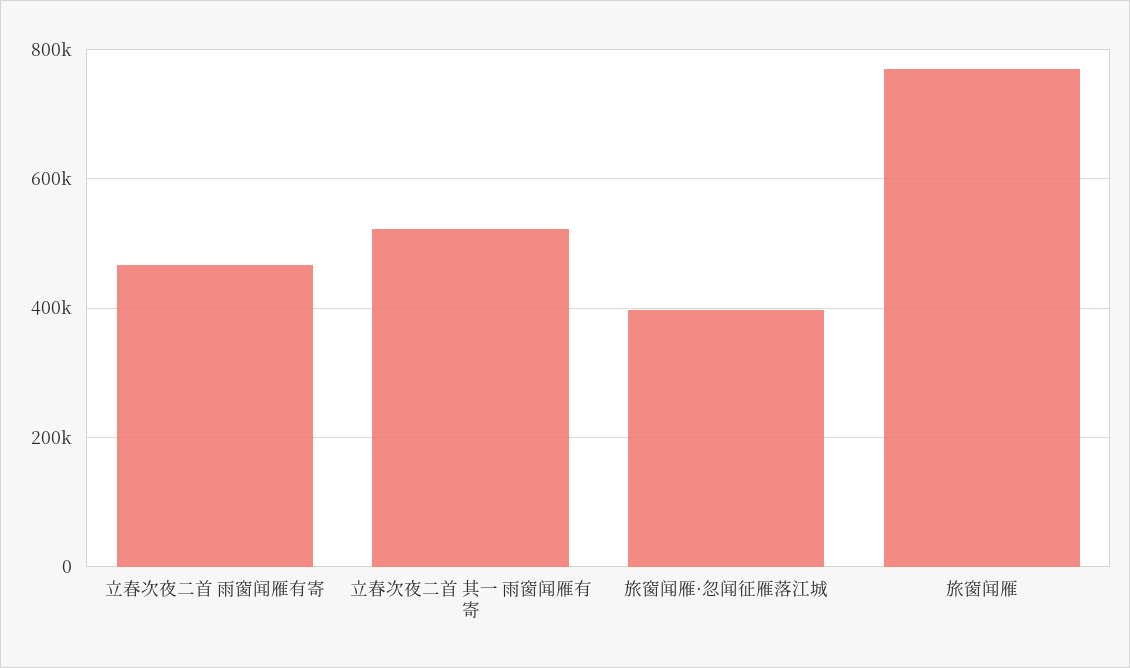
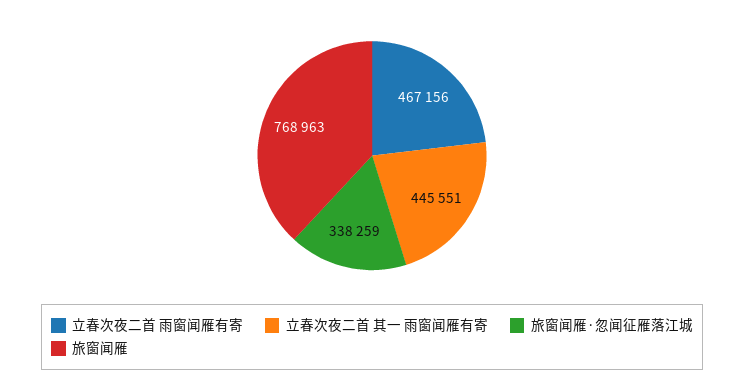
  {
    "立春次夜二首 雨窗闻雁有寄": 467156,
-   "立春次夜二首 其一 雨窗闻雁有寄": 520000,
+   "立春次夜二首 其一 雨窗闻雁有寄": 445551,
-   "旅窗闻雁·忽闻征雁落江城": 400000,
+   "旅窗闻雁·忽闻征雁落江城": 338259,
    "旅窗闻雁": 768963
  }

